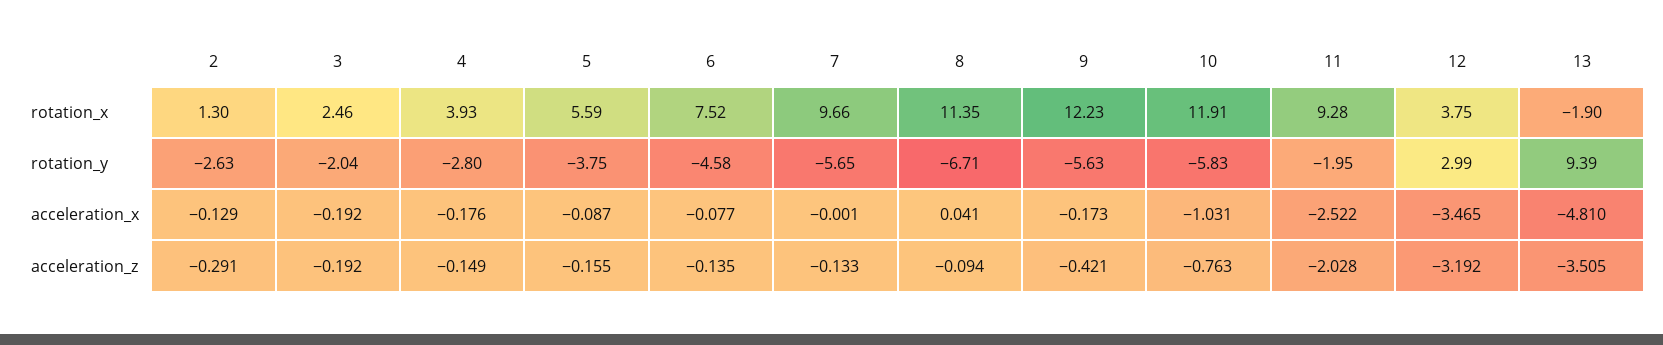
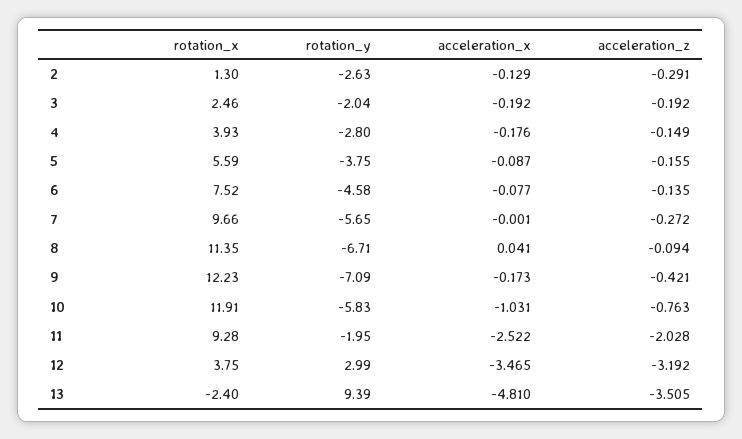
  {
    "2": {
      "rotation_x": 1.3,
      "rotation_y": -2.63,
      "acceleration_x": -0.129,
      "acceleration_z": -0.291
    },
    "3": {
      "rotation_x": 2.46,
      "rotation_y": -2.04,
      "acceleration_x": -0.192,
      "acceleration_z": -0.192
    },
    "4": {
      "rotation_x": 3.93,
      "rotation_y": -2.8,
      "acceleration_x": -0.176,
      "acceleration_z": -0.149
    },
    "5": {
      "rotation_x": 5.59,
      "rotation_y": -3.75,
      "acceleration_x": -0.087,
      "acceleration_z": -0.155
    },
    "6": {
      "rotation_x": 7.52,
      "rotation_y": -4.58,
      "acceleration_x": -0.077,
      "acceleration_z": -0.135
    },
    "7": {
      "rotation_x": 9.66,
      "rotation_y": -5.65,
      "acceleration_x": -0.001,
-     "acceleration_z": -0.133
+     "acceleration_z": -0.272
    },
    "8": {
      "rotation_x": 11.35,
      "rotation_y": -6.71,
      "acceleration_x": 0.041,
      "acceleration_z": -0.094
    },
    "9": {
      "rotation_x": 12.23,
-     "rotation_y": -5.63,
+     "rotation_y": -7.09,
      "acceleration_x": -0.173,
      "acceleration_z": -0.421
    },
    "10": {
      "rotation_x": 11.91,
      "rotation_y": -5.83,
      "acceleration_x": -1.031,
      "acceleration_z": -0.763
    },
    "11": {
      "rotation_x": 9.28,
      "rotation_y": -1.95,
      "acceleration_x": -2.522,
      "acceleration_z": -2.028
    },
    "12": {
      "rotation_x": 3.75,
      "rotation_y": 2.99,
      "acceleration_x": -3.465,
      "acceleration_z": -3.192
    },
    "13": {
-     "rotation_x": -1.9,
+     "rotation_x": -2.4,
      "rotation_y": 9.39,
      "acceleration_x": -4.81,
      "acceleration_z": -3.505
    }
  }

